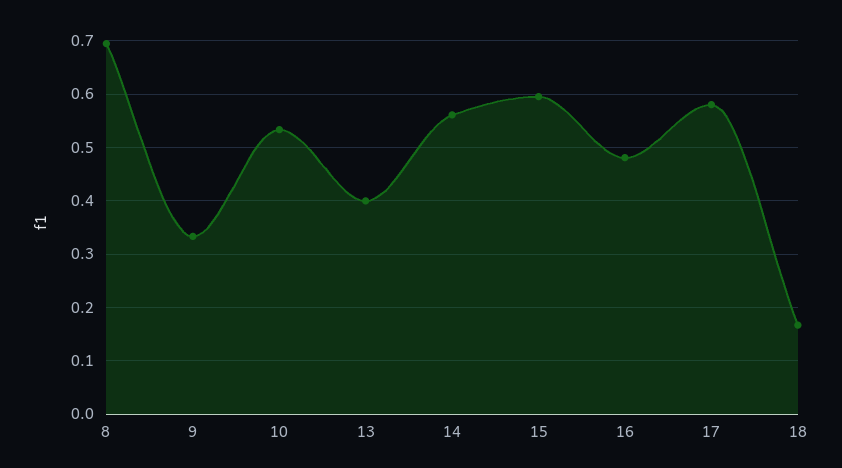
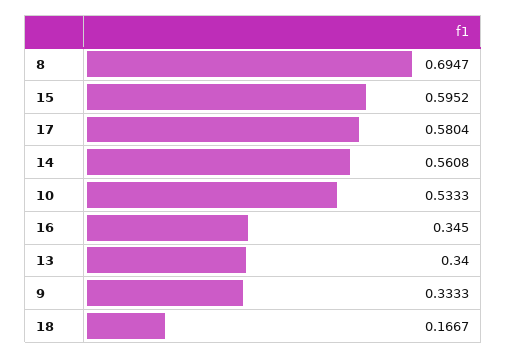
  {
    "8": 0.6947,
    "9": 0.3333,
    "10": 0.5333,
-   "13": 0.4,
+   "13": 0.34,
    "14": 0.5608,
    "15": 0.5952,
-   "16": 0.48,
+   "16": 0.345,
    "17": 0.5804,
    "18": 0.1667
  }

